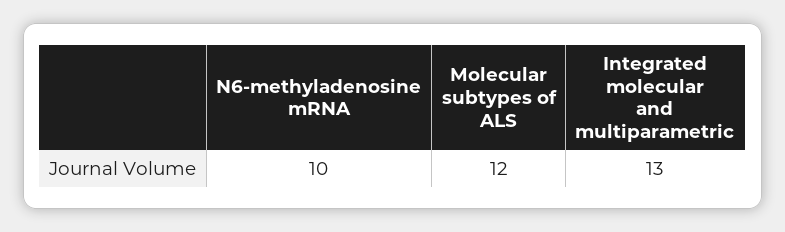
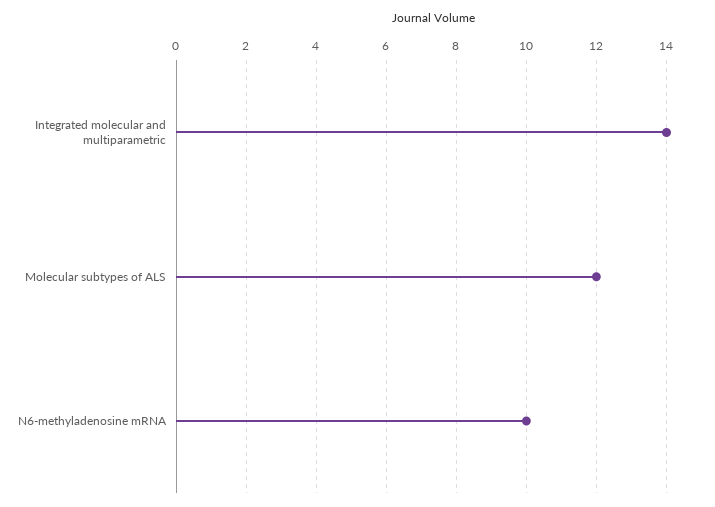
  {
    "N6-methyladenosine mRNA": 10,
    "Molecular subtypes of ALS": 12,
-   "Integrated molecular and multiparametric": 13
+   "Integrated molecular and multiparametric": 14
  }

